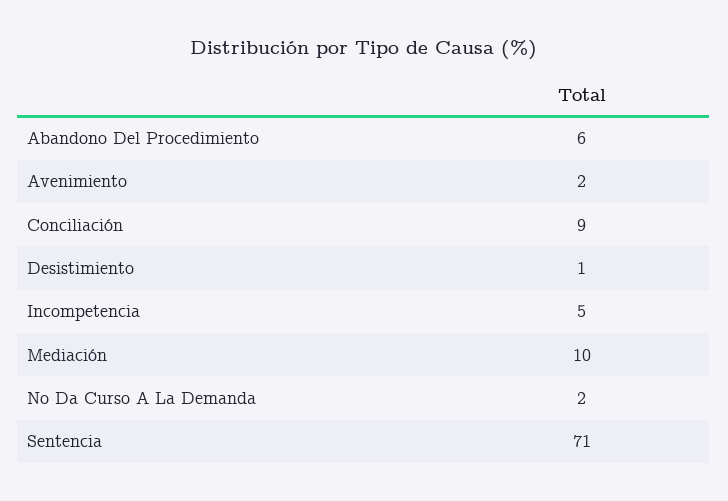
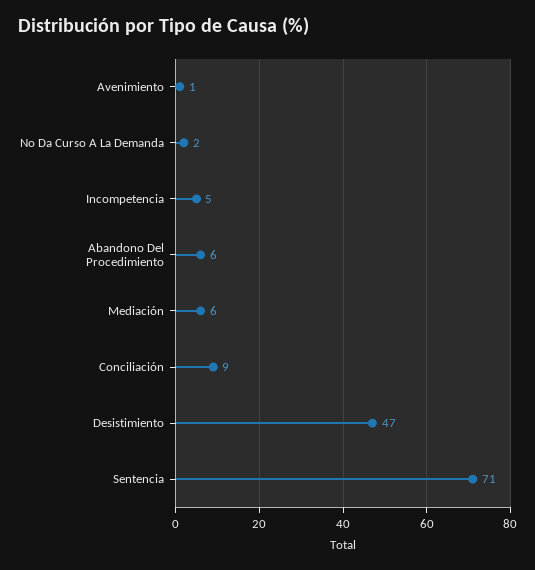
  {
    "Abandono Del Procedimiento": 6,
-   "Avenimiento": 2,
+   "Avenimiento": 1,
    "Conciliación": 9,
-   "Desistimiento": 1,
+   "Desistimiento": 47,
    "Incompetencia": 5,
-   "Mediación": 10,
+   "Mediación": 6,
    "No Da Curso A La Demanda": 2,
    "Sentencia": 71
  }

